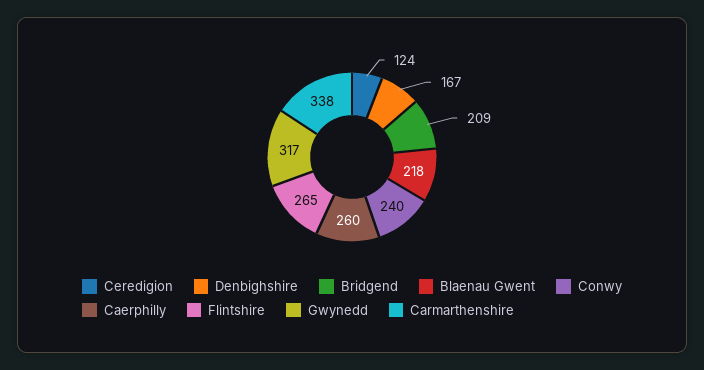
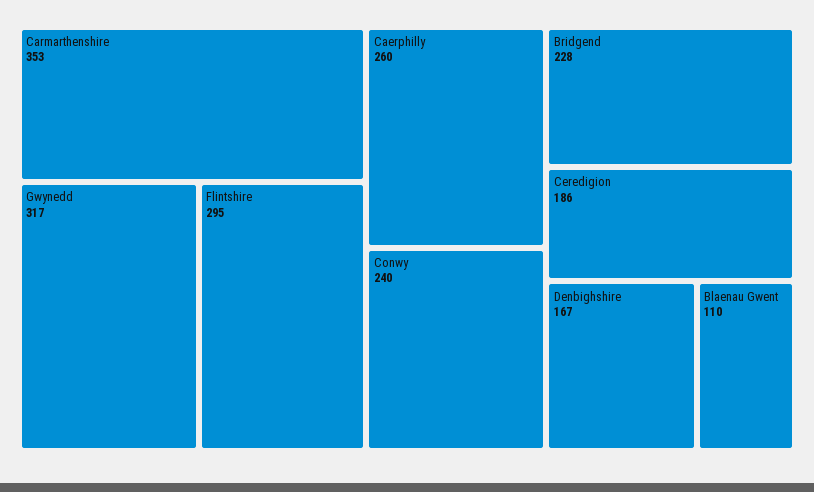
  {
-   "Ceredigion": 124,
+   "Ceredigion": 186,
    "Denbighshire": 167,
-   "Bridgend": 209,
+   "Bridgend": 228,
-   "Blaenau Gwent": 218,
+   "Blaenau Gwent": 110,
    "Conwy": 240,
    "Caerphilly": 260,
-   "Flintshire": 265,
+   "Flintshire": 295,
    "Gwynedd": 317,
-   "Carmarthenshire": 338
+   "Carmarthenshire": 353
  }

